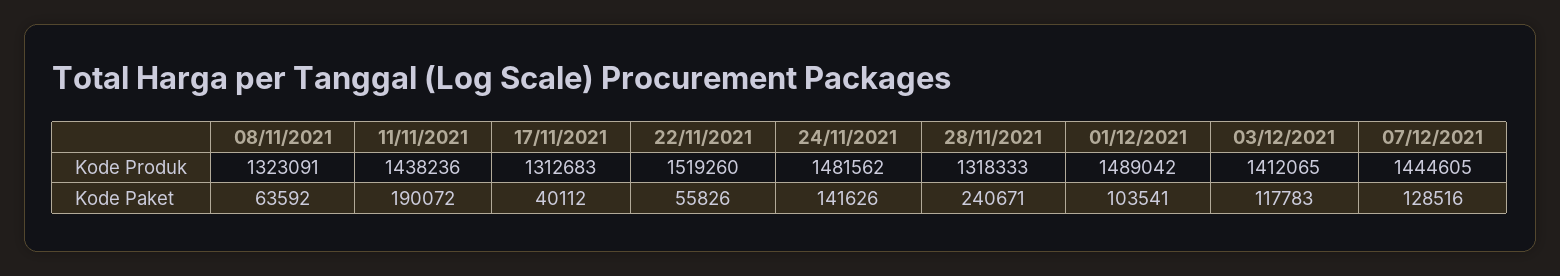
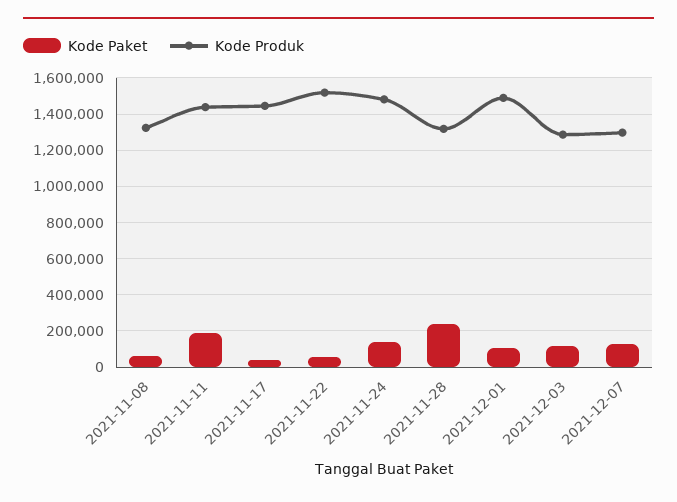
  {
    "Kode Produk": {
      "08/11/2021": 1323091,
      "11/11/2021": 1438236,
-     "17/11/2021": 1312683,
+     "17/11/2021": 1450000,
      "22/11/2021": 1519260,
      "24/11/2021": 1481562,
      "28/11/2021": 1318333,
      "01/12/2021": 1489042,
-     "03/12/2021": 1412065,
+     "03/12/2021": 1300000,
-     "07/12/2021": 1444605
+     "07/12/2021": 1300000
    },
    "Kode Paket": {
      "08/11/2021": 63592,
      "11/11/2021": 190072,
      "17/11/2021": 40112,
      "22/11/2021": 55826,
      "24/11/2021": 141626,
      "28/11/2021": 240671,
      "01/12/2021": 103541,
      "03/12/2021": 117783,
      "07/12/2021": 128516
    }
  }

